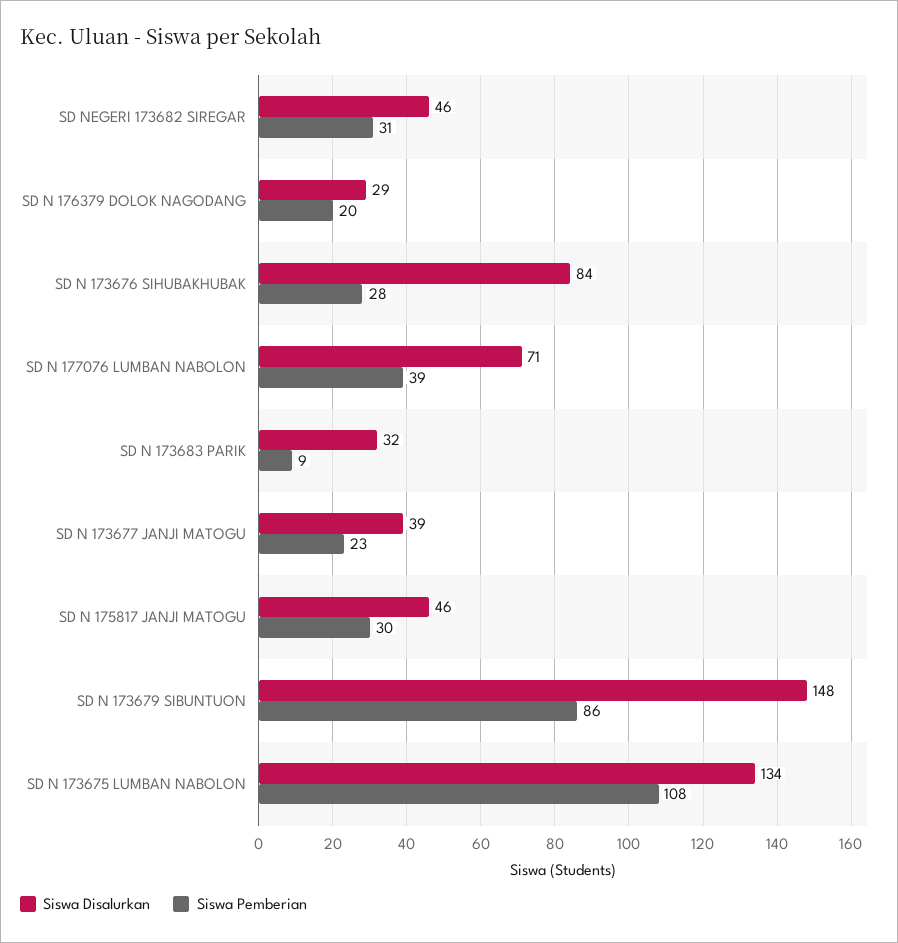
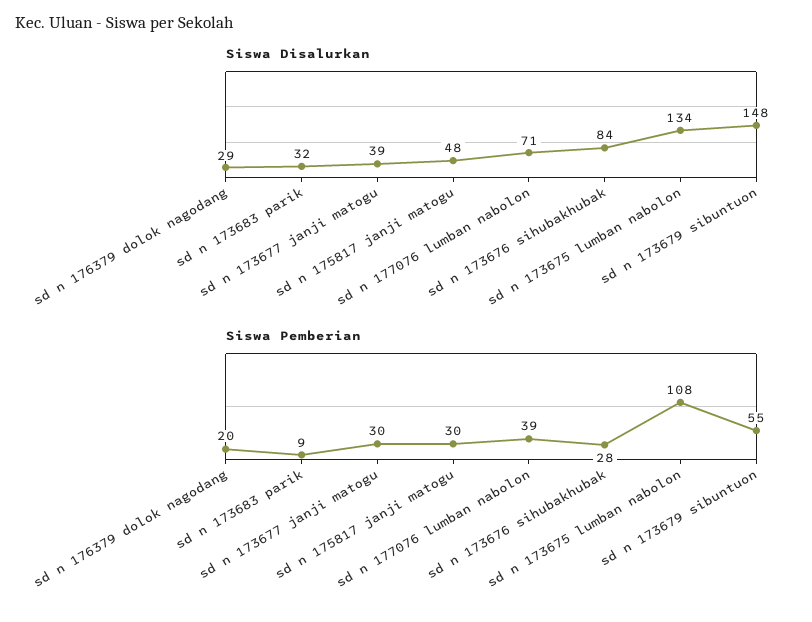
  {
    "Siswa Disalurkan": {
-     "SD NEGERI 173682 SIREGAR": 46,
      "SD N 176379 DOLOK NAGODANG": 29,
      "SD N 173676 SIHUBAKHUBAK": 84,
      "SD N 177076 LUMBAN NABOLON": 71,
      "SD N 173683 PARIK": 32,
      "SD N 173677 JANJI MATOGU": 39,
-     "SD N 175817 JANJI MATOGU": 46,
+     "SD N 175817 JANJI MATOGU": 48,
      "SD N 173679 SIBUNTUON": 148,
      "SD N 173675 LUMBAN NABOLON": 134
    },
    "Siswa Pemberian": {
-     "SD NEGERI 173682 SIREGAR": 31,
      "SD N 176379 DOLOK NAGODANG": 20,
      "SD N 173676 SIHUBAKHUBAK": 28,
      "SD N 177076 LUMBAN NABOLON": 39,
      "SD N 173683 PARIK": 9,
-     "SD N 173677 JANJI MATOGU": 23,
+     "SD N 173677 JANJI MATOGU": 30,
      "SD N 175817 JANJI MATOGU": 30,
-     "SD N 173679 SIBUNTUON": 86,
+     "SD N 173679 SIBUNTUON": 55,
      "SD N 173675 LUMBAN NABOLON": 108
    }
  }

